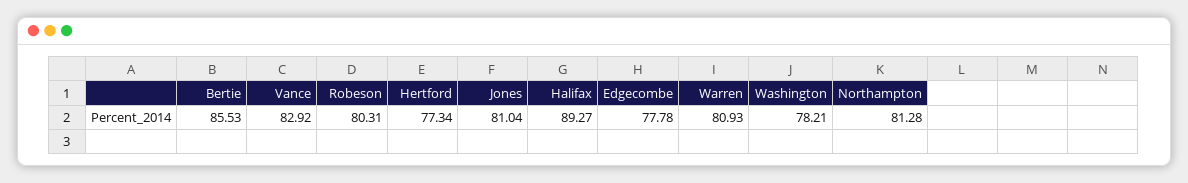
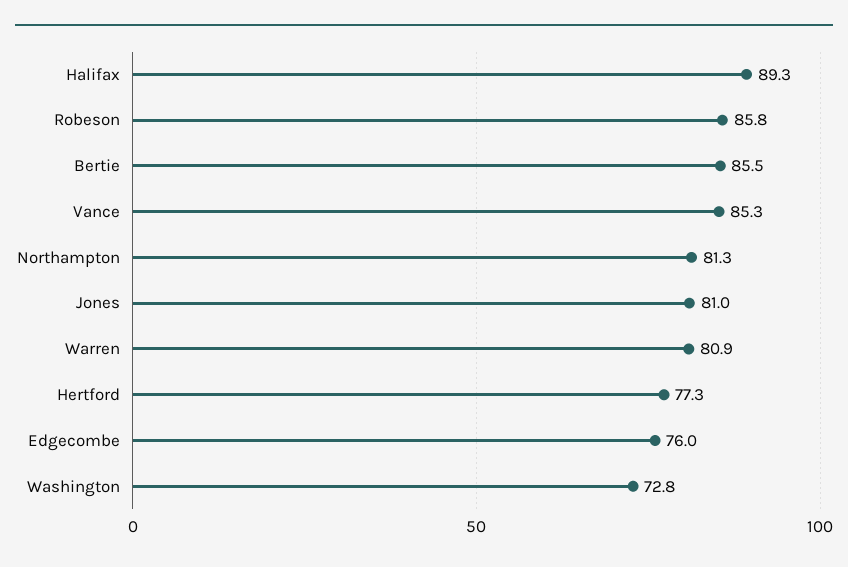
  {
    "Bertie": 85.53,
-   "Vance": 82.92,
+   "Vance": 85.3,
-   "Robeson": 80.31,
+   "Robeson": 85.8,
    "Hertford": 77.34,
    "Jones": 81.04,
    "Halifax": 89.27,
-   "Edgecombe": 77.78,
+   "Edgecombe": 76,
    "Warren": 80.93,
-   "Washington": 78.21,
+   "Washington": 72.8,
    "Northampton": 81.28
  }

